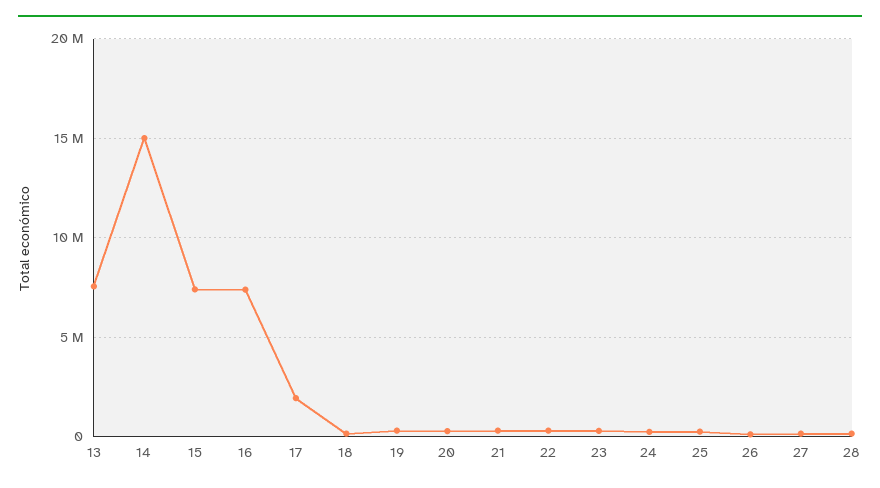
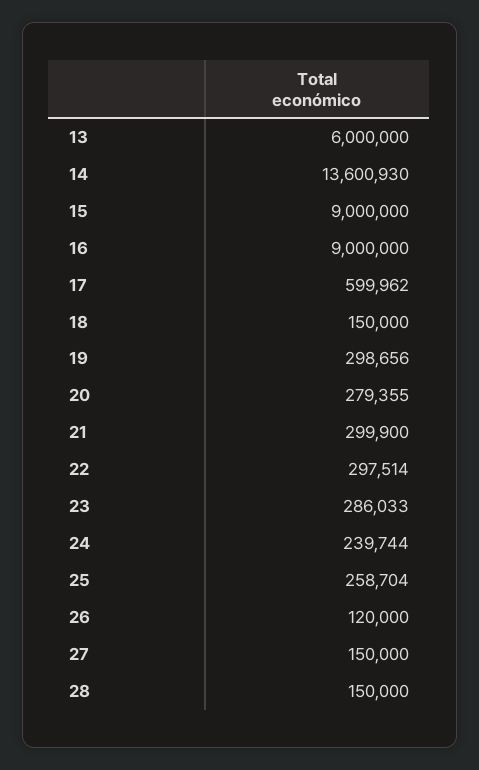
  {
-   "13": 7500000,
+   "13": 6000000,
-   "14": 15000000,
+   "14": 13600930,
-   "15": 7500000,
+   "15": 9000000,
-   "16": 7500000,
+   "16": 9000000,
-   "17": 2000000,
+   "17": 599962,
    "18": 150000,
    "19": 298656,
    "20": 279355,
    "21": 299900,
    "22": 297514,
    "23": 286033,
    "24": 239744,
    "25": 258704,
    "26": 120000,
    "27": 150000,
    "28": 150000
  }

